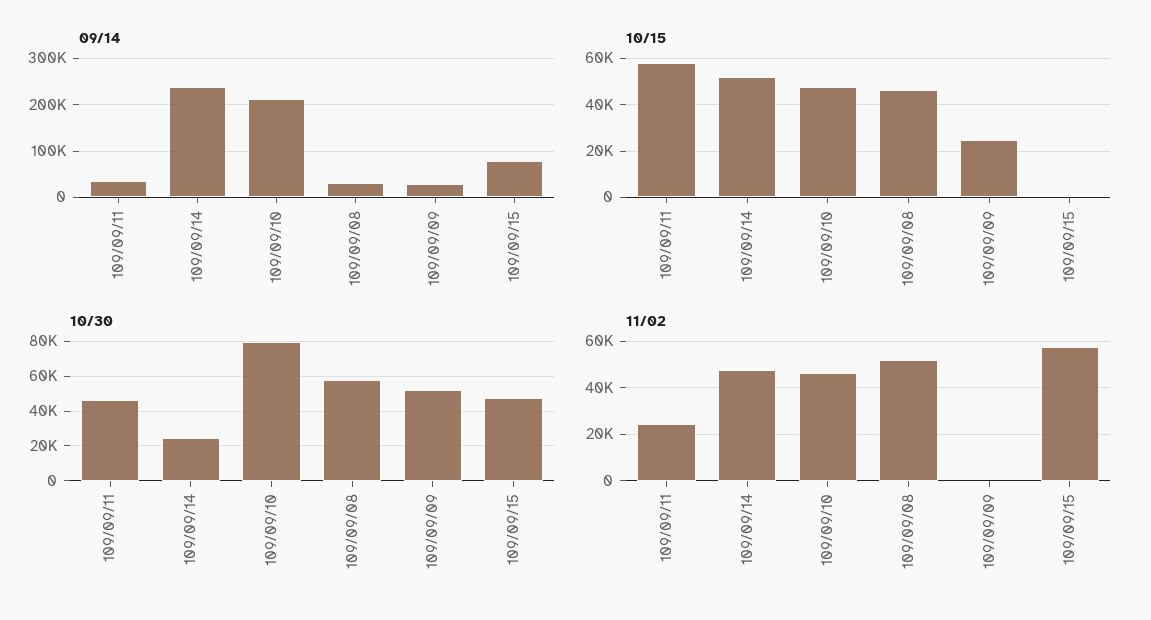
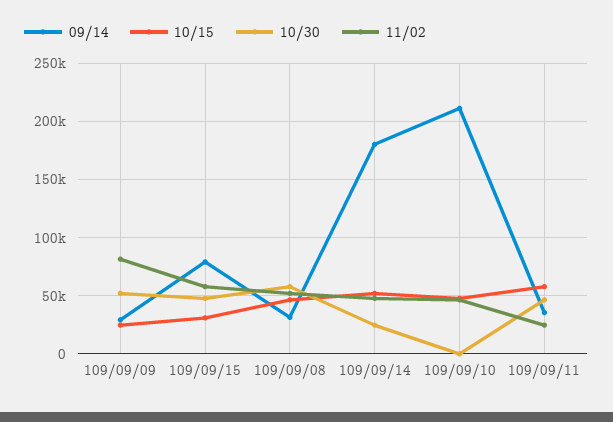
  {
    "09/14": {
      "109/09/11": 40000,
-     "109/09/14": 240000,
+     "109/09/14": 180000,
      "109/09/10": 210000,
      "109/09/08": 30000,
      "109/09/09": 30000,
      "109/09/15": 80000
    },
    "10/15": {
      "109/09/11": 60000,
      "109/09/14": 50000,
      "109/09/10": 50000,
      "109/09/08": 45000,
      "109/09/09": 25000,
-     "109/09/15": 0
+     "109/09/15": 30000
    },
    "10/30": {
      "109/09/11": 45000,
      "109/09/14": 25000,
-     "109/09/10": 80000,
+     "109/09/10": 0,
      "109/09/08": 60000,
      "109/09/09": 50000,
      "109/09/15": 50000
    },
    "11/02": {
      "109/09/11": 25000,
      "109/09/14": 50000,
      "109/09/10": 45000,
      "109/09/08": 50000,
-     "109/09/09": 0,
+     "109/09/09": 80000,
      "109/09/15": 60000
    }
  }

